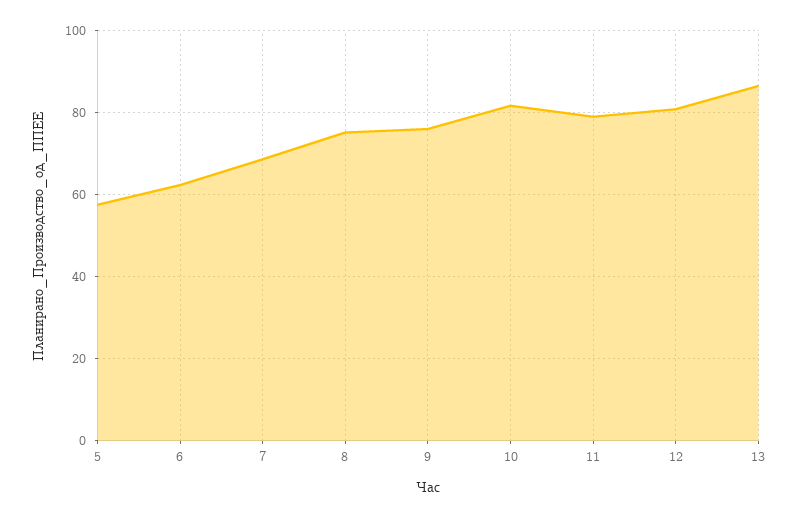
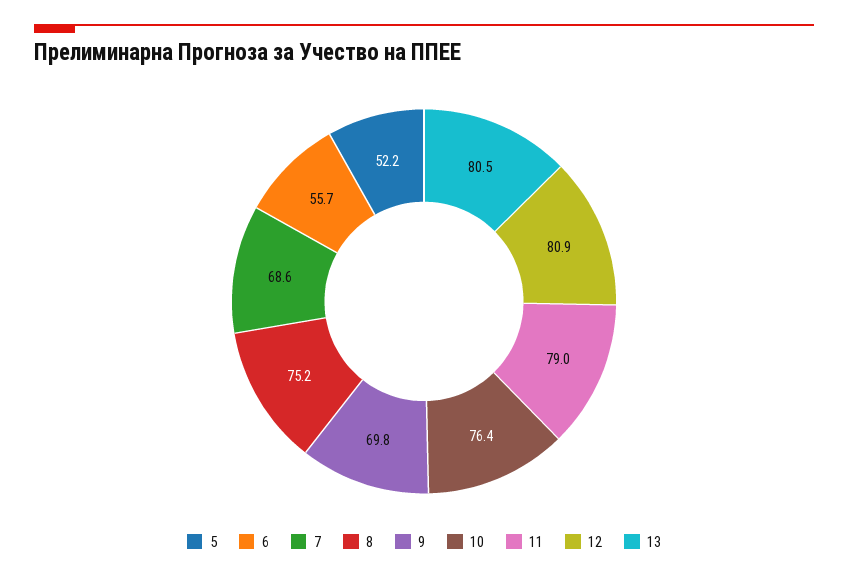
  {
-   "5": 58,
+   "5": 52.2,
-   "6": 62,
+   "6": 55.7,
    "7": 68.6,
    "8": 75.2,
-   "9": 76,
+   "9": 69.8,
-   "10": 82,
+   "10": 76.4,
    "11": 79,
    "12": 80.9,
-   "13": 86
+   "13": 80.5
  }

